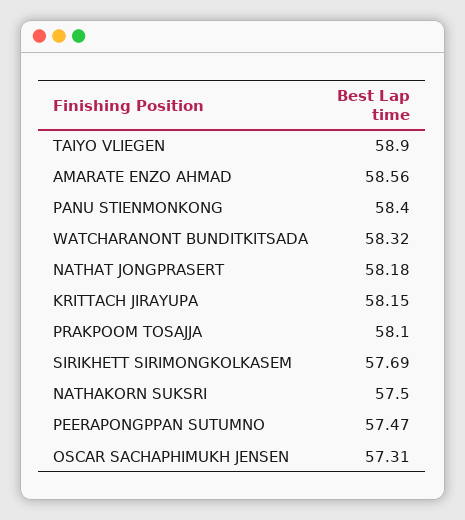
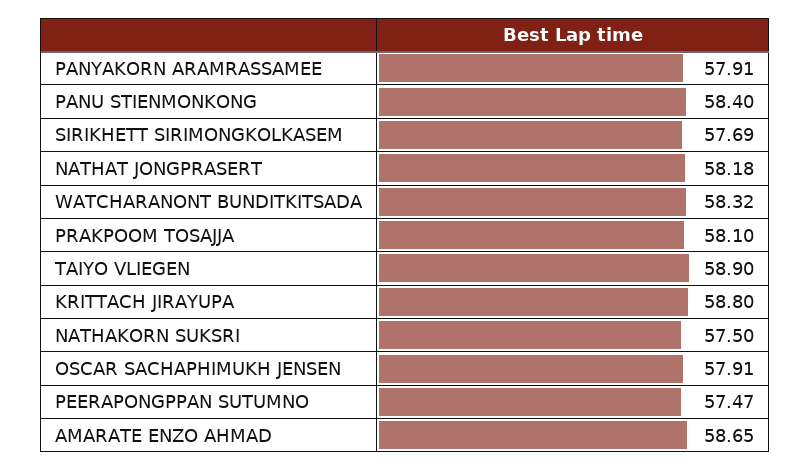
  {
    "TAIYO VLIEGEN": 58.9,
-   "AMARATE ENZO AHMAD": 58.56,
+   "AMARATE ENZO AHMAD": 58.65,
    "PANU STIENMONKONG": 58.4,
    "WATCHARANONT BUNDITKITSADA": 58.32,
    "NATHAT JONGPRASERT": 58.18,
-   "KRITTACH JIRAYUPA": 58.15,
+   "KRITTACH JIRAYUPA": 58.8,
    "PRAKPOOM TOSAJJA": 58.1,
    "SIRIKHETT SIRIMONGKOLKASEM": 57.69,
    "NATHAKORN SUKSRI": 57.5,
    "PEERAPONGPPAN SUTUMNO": 57.47,
-   "OSCAR SACHAPHIMUKH JENSEN": 57.31
+   "OSCAR SACHAPHIMUKH JENSEN": 57.91,
+   "PANYAKORN ARAMRASSAMEE": 57.91
  }

